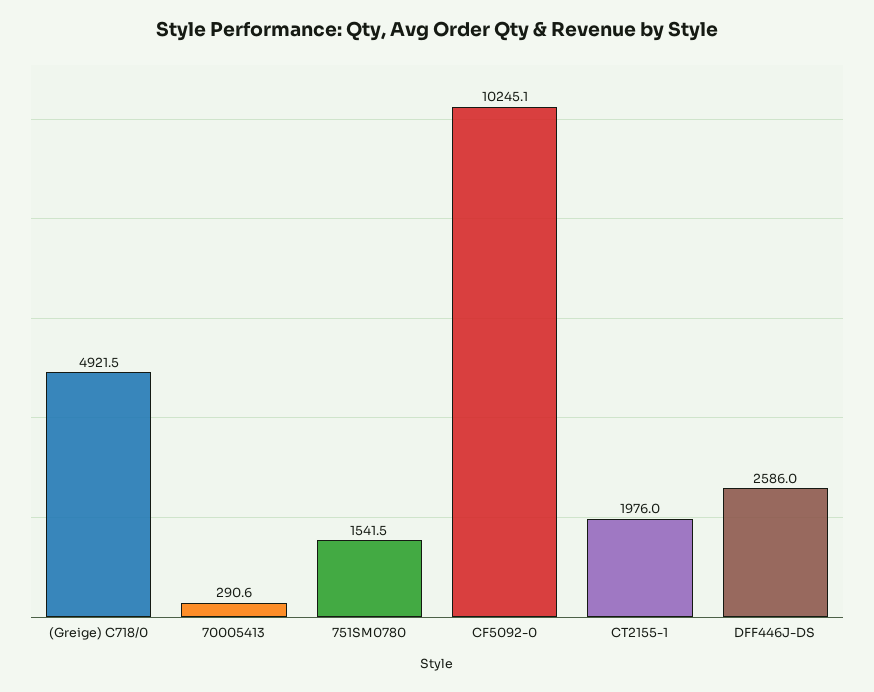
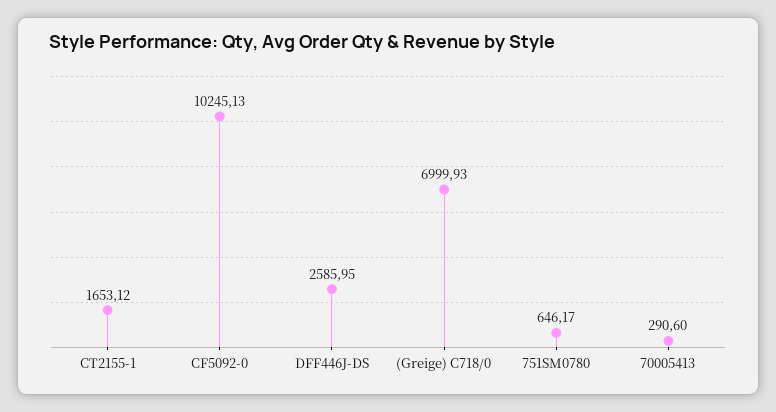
  {
-   "(Greige) C718/0": 4921.5,
+   "(Greige) C718/0": 6999.93,
    "70005413": 290.6,
-   "751SM0780": 1541.5,
+   "751SM0780": 646.17,
    "CF5092-0": 10245.13,
-   "CT2155-1": 1976,
+   "CT2155-1": 1653.12,
    "DFF446J-DS": 2585.95
  }

